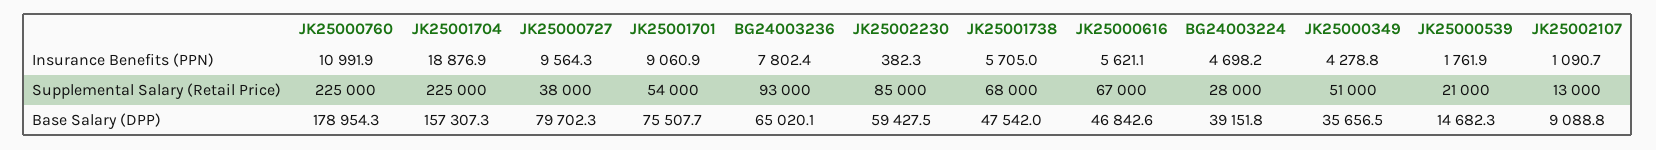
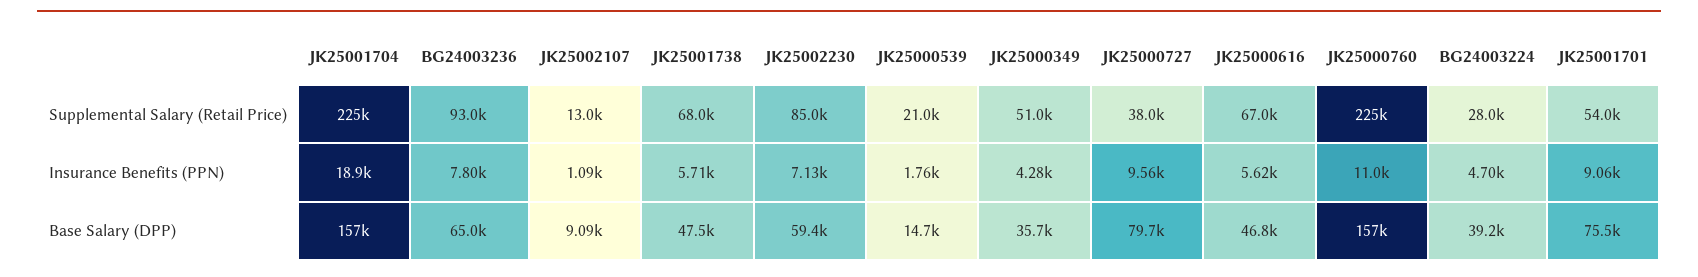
  {
    "JK25000760": {
      "Insurance Benefits (PPN)": 10991.9,
      "Supplemental Salary (Retail Price)": 225000,
-     "Base Salary (DPP)": 178954.3
+     "Base Salary (DPP)": 157000
    },
    "JK25001704": {
      "Insurance Benefits (PPN)": 18876.9,
      "Supplemental Salary (Retail Price)": 225000,
      "Base Salary (DPP)": 157307.3
    },
    "JK25000727": {
      "Insurance Benefits (PPN)": 9564.3,
      "Supplemental Salary (Retail Price)": 38000,
      "Base Salary (DPP)": 79702.3
    },
    "JK25001701": {
      "Insurance Benefits (PPN)": 9060.9,
      "Supplemental Salary (Retail Price)": 54000,
      "Base Salary (DPP)": 75507.7
    },
    "BG24003236": {
      "Insurance Benefits (PPN)": 7802.4,
      "Supplemental Salary (Retail Price)": 93000,
      "Base Salary (DPP)": 65020.1
    },
    "JK25002230": {
-     "Insurance Benefits (PPN)": 382.3,
+     "Insurance Benefits (PPN)": 7130,
      "Supplemental Salary (Retail Price)": 85000,
      "Base Salary (DPP)": 59427.5
    },
    "JK25001738": {
      "Insurance Benefits (PPN)": 5705,
      "Supplemental Salary (Retail Price)": 68000,
      "Base Salary (DPP)": 47542
    },
    "JK25000616": {
      "Insurance Benefits (PPN)": 5621.1,
      "Supplemental Salary (Retail Price)": 67000,
      "Base Salary (DPP)": 46842.6
    },
    "BG24003224": {
      "Insurance Benefits (PPN)": 4698.2,
      "Supplemental Salary (Retail Price)": 28000,
      "Base Salary (DPP)": 39151.8
    },
    "JK25000349": {
      "Insurance Benefits (PPN)": 4278.8,
      "Supplemental Salary (Retail Price)": 51000,
      "Base Salary (DPP)": 35656.5
    },
    "JK25000539": {
      "Insurance Benefits (PPN)": 1761.9,
      "Supplemental Salary (Retail Price)": 21000,
      "Base Salary (DPP)": 14682.3
    },
    "JK25002107": {
      "Insurance Benefits (PPN)": 1090.7,
      "Supplemental Salary (Retail Price)": 13000,
      "Base Salary (DPP)": 9088.8
    }
  }

